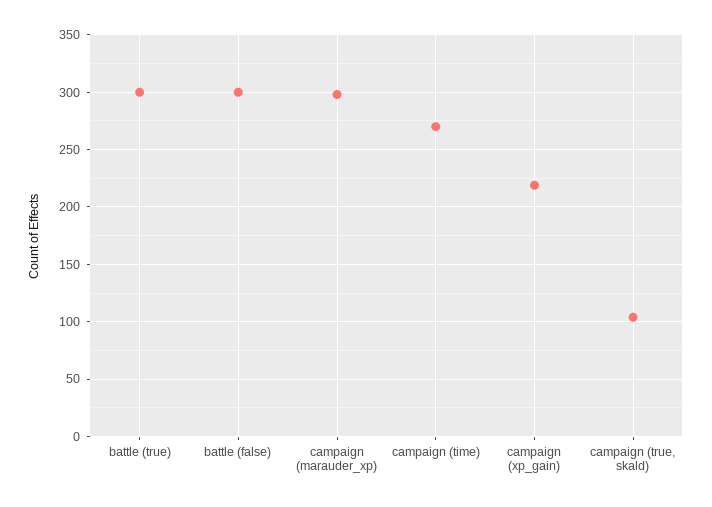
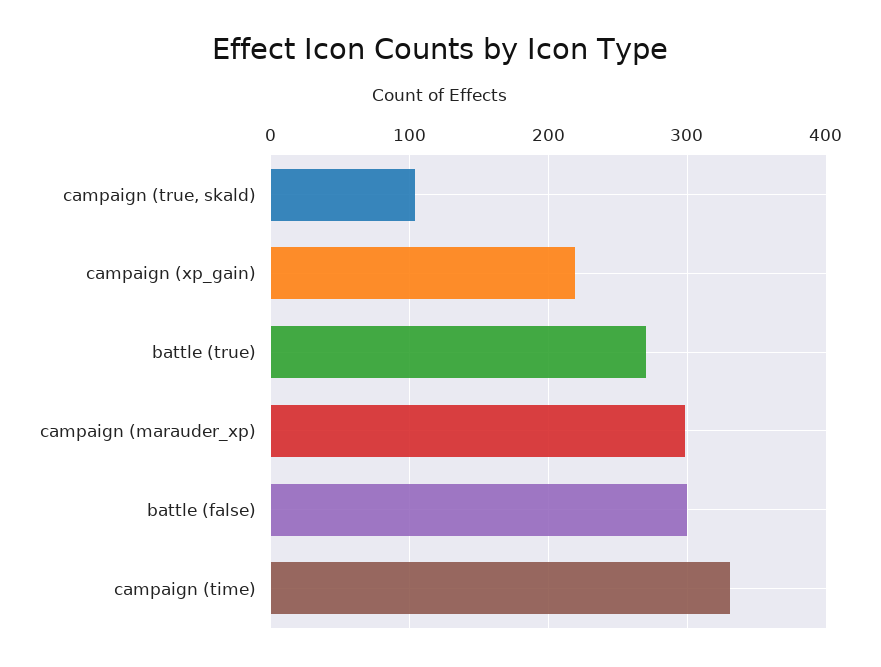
  {
-   "battle (true)": 300,
+   "battle (true)": 270,
    "battle (false)": 300,
    "campaign (marauder_xp)": 300,
-   "campaign (time)": 270,
+   "campaign (time)": 330,
    "campaign (xp_gain)": 220,
    "campaign (true, skald)": 100
  }

